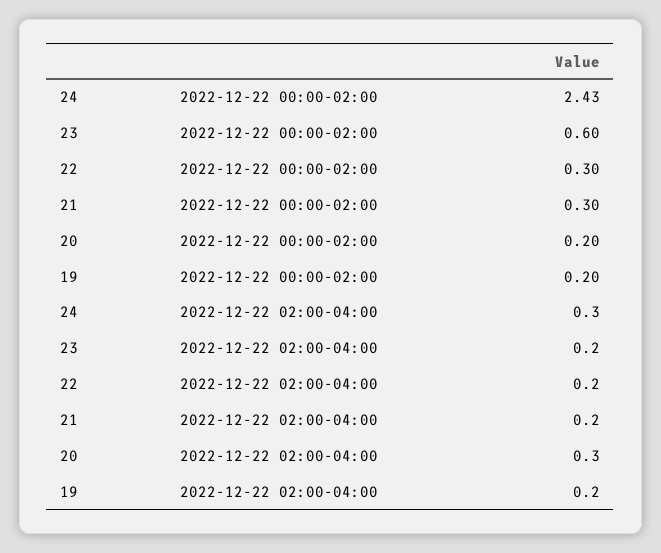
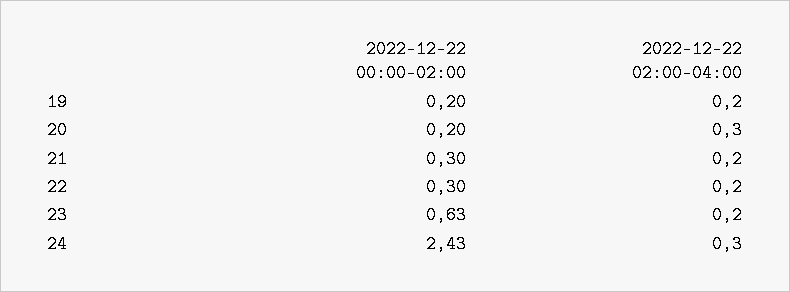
  {
    "24": {
      "2022-12-22 00:00-02:00": 2.43,
      "2022-12-22 02:00-04:00": 0.3
    },
    "23": {
-     "2022-12-22 00:00-02:00": 0.6,
+     "2022-12-22 00:00-02:00": 0.63,
      "2022-12-22 02:00-04:00": 0.2
    },
    "22": {
      "2022-12-22 00:00-02:00": 0.3,
      "2022-12-22 02:00-04:00": 0.2
    },
    "21": {
      "2022-12-22 00:00-02:00": 0.3,
      "2022-12-22 02:00-04:00": 0.2
    },
    "20": {
      "2022-12-22 00:00-02:00": 0.2,
      "2022-12-22 02:00-04:00": 0.3
    },
    "19": {
      "2022-12-22 00:00-02:00": 0.2,
      "2022-12-22 02:00-04:00": 0.2
    }
  }

